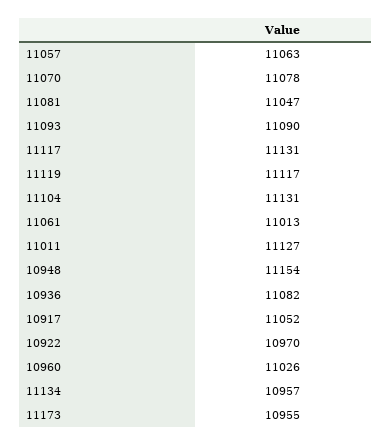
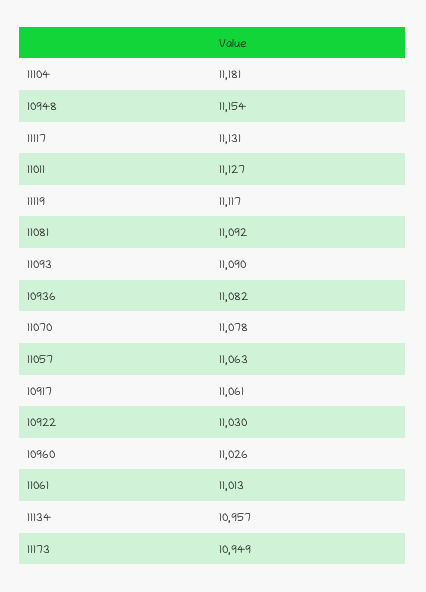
  {
    "11057": 11063,
    "11070": 11078,
-   "11081": 11047,
+   "11081": 11092,
    "11093": 11090,
    "11117": 11131,
    "11119": 11117,
-   "11104": 11131,
+   "11104": 11181,
    "11061": 11013,
    "11011": 11127,
    "10948": 11154,
    "10936": 11082,
-   "10917": 11052,
+   "10917": 11061,
-   "10922": 10970,
+   "10922": 11030,
    "10960": 11026,
    "11134": 10957,
-   "11173": 10955
+   "11173": 10949
  }

